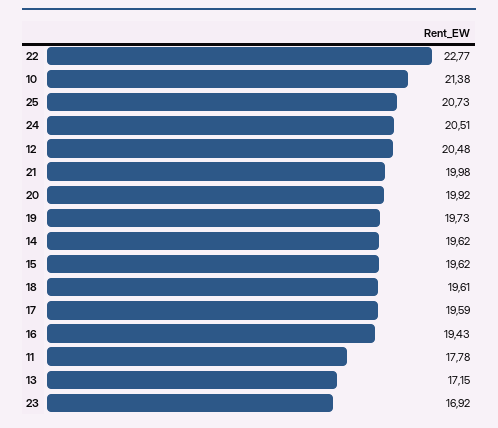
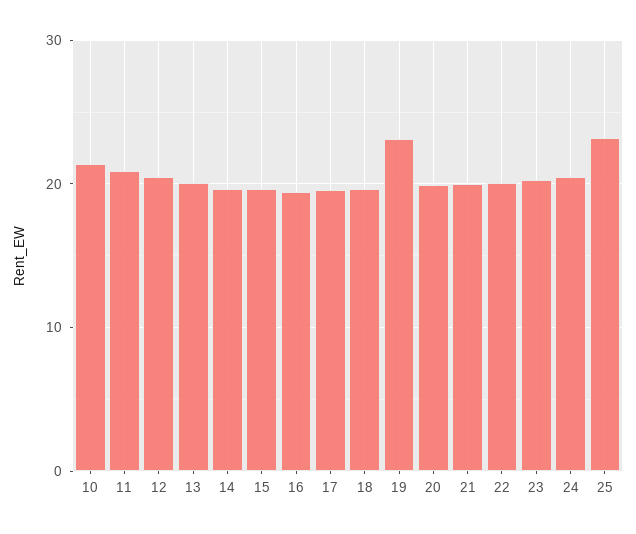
  {
-   "22": 22.77,
+   "22": 20,
    "10": 21.38,
-   "25": 20.73,
+   "25": 23,
    "24": 20.51,
    "12": 20.48,
    "21": 19.98,
    "20": 19.92,
-   "19": 19.73,
+   "19": 23,
    "14": 19.62,
    "15": 19.62,
    "18": 19.61,
    "17": 19.59,
    "16": 19.43,
-   "11": 17.78,
+   "11": 21,
-   "13": 17.15,
+   "13": 20,
-   "23": 16.92
+   "23": 20
  }

